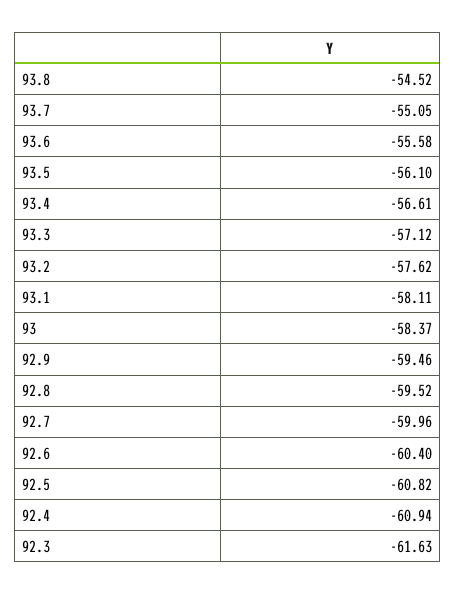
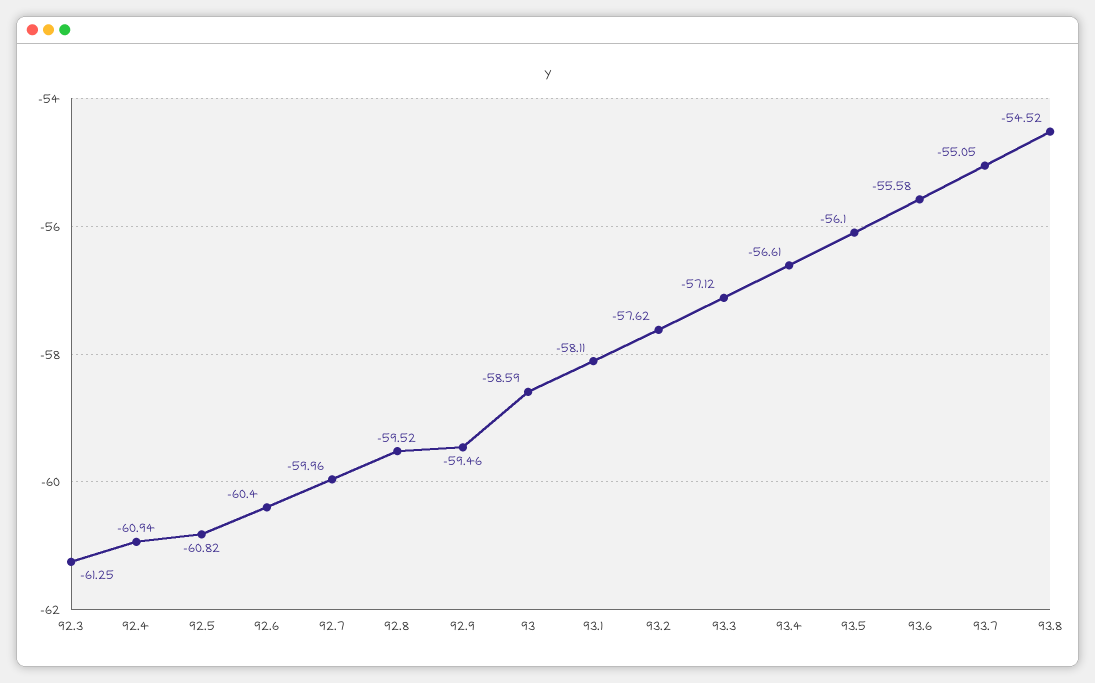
  {
    "93.8": -54.52,
    "93.7": -55.05,
    "93.6": -55.58,
    "93.5": -56.1,
    "93.4": -56.61,
    "93.3": -57.12,
    "93.2": -57.62,
    "93.1": -58.11,
-   "93": -58.37,
+   "93": -58.59,
    "92.9": -59.46,
    "92.8": -59.52,
    "92.7": -59.96,
    "92.6": -60.4,
    "92.5": -60.82,
    "92.4": -60.94,
-   "92.3": -61.63
+   "92.3": -61.25
  }

